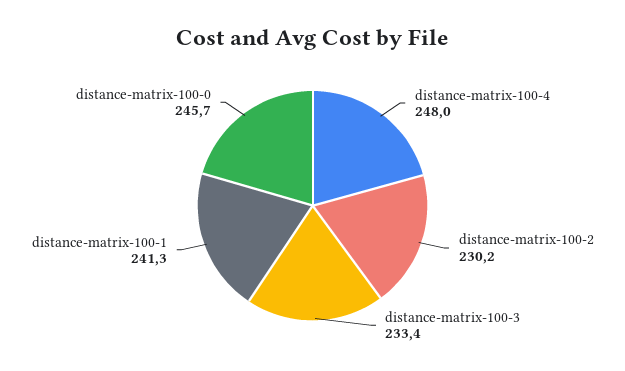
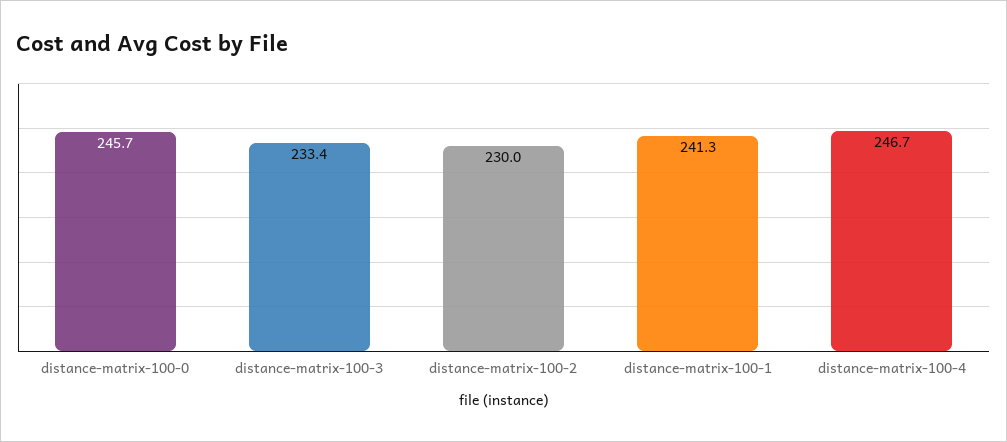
  {
-   "distance-matrix-100-4": 248,
+   "distance-matrix-100-4": 246.7,
-   "distance-matrix-100-2": 230.2,
+   "distance-matrix-100-2": 230,
    "distance-matrix-100-3": 233.4,
    "distance-matrix-100-1": 241.3,
    "distance-matrix-100-0": 245.7
  }

